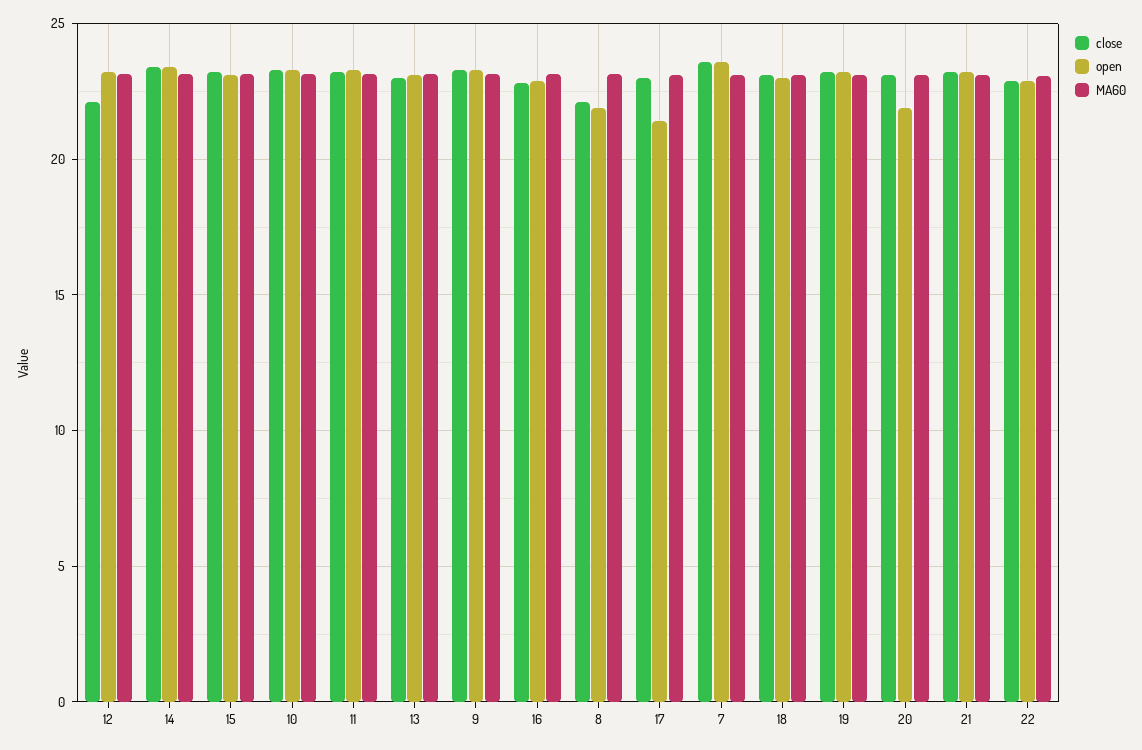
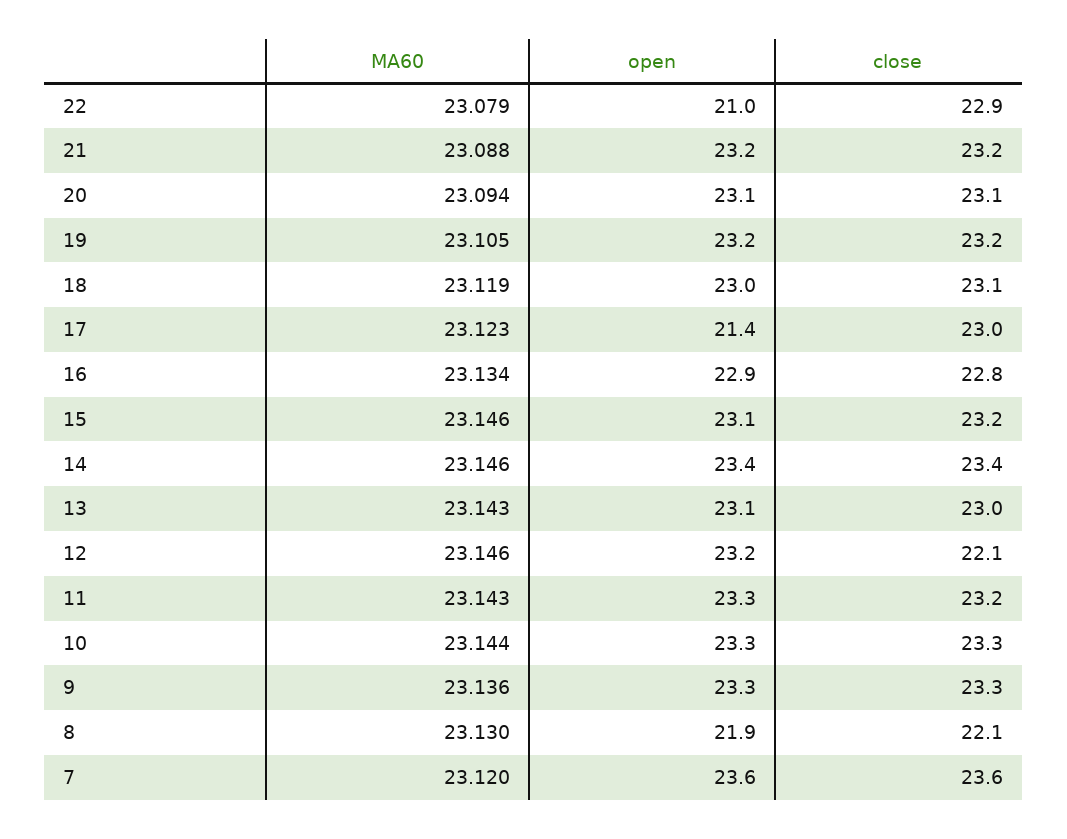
  {
    "close": {
      "12": 22.1,
      "14": 23.4,
      "15": 23.2,
      "10": 23.3,
      "11": 23.2,
      "13": 23,
      "9": 23.3,
      "16": 22.8,
      "8": 22.1,
      "17": 23,
      "7": 23.6,
      "18": 23.1,
      "19": 23.2,
      "20": 23.1,
      "21": 23.2,
      "22": 22.9
    },
    "open": {
      "12": 23.2,
      "14": 23.4,
      "15": 23.1,
      "10": 23.3,
      "11": 23.3,
      "13": 23.1,
      "9": 23.3,
      "16": 22.9,
      "8": 21.9,
      "17": 21.4,
      "7": 23.6,
      "18": 23,
      "19": 23.2,
-     "20": 22,
+     "20": 23.1,
      "21": 23.2,
-     "22": 23
+     "22": 21
    },
    "MA60": {
      "12": 23.146,
      "14": 23.146,
      "15": 23.146,
      "10": 23.144,
      "11": 23.143,
      "13": 23.143,
      "9": 23.136,
      "16": 23.134,
      "8": 23.13,
      "17": 23.123,
      "7": 23.12,
      "18": 23.119,
      "19": 23.105,
      "20": 23.094,
      "21": 23.088,
      "22": 23.079
    }
  }

